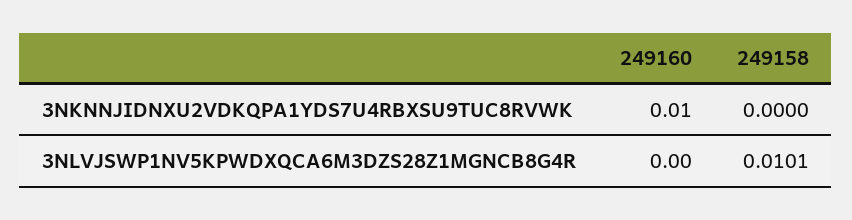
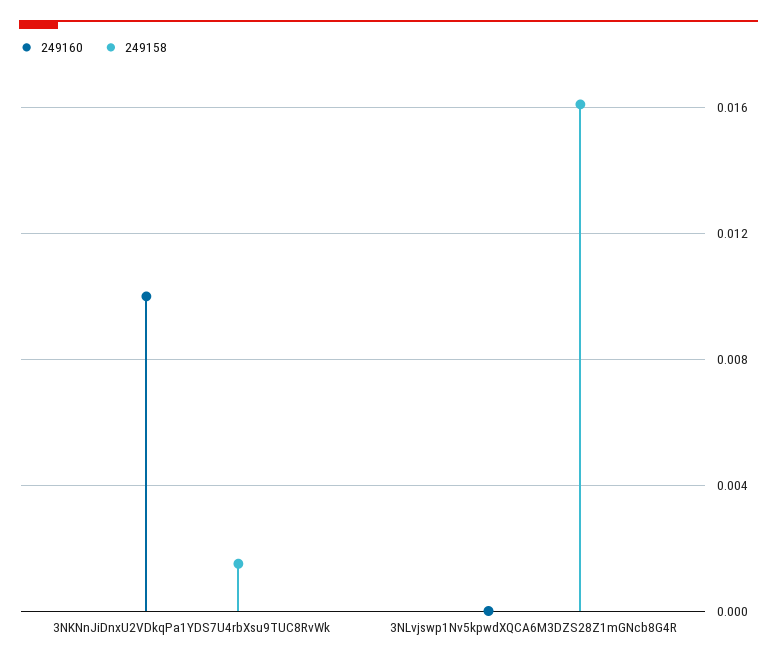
  {
    "249160": {
      "3NKNNJIDNXU2VDKQPA1YDS7U4RBXSU9TUC8RVWK": 0.01,
      "3NLVJSWP1NV5KPWDXQCA6M3DZS28Z1MGNCB8G4R": 0
    },
    "249158": {
-     "3NKNNJIDNXU2VDKQPA1YDS7U4RBXSU9TUC8RVWK": 0,
+     "3NKNNJIDNXU2VDKQPA1YDS7U4RBXSU9TUC8RVWK": 0.0015,
-     "3NLVJSWP1NV5KPWDXQCA6M3DZS28Z1MGNCB8G4R": 0.0101
+     "3NLVJSWP1NV5KPWDXQCA6M3DZS28Z1MGNCB8G4R": 0.016
    }
  }

